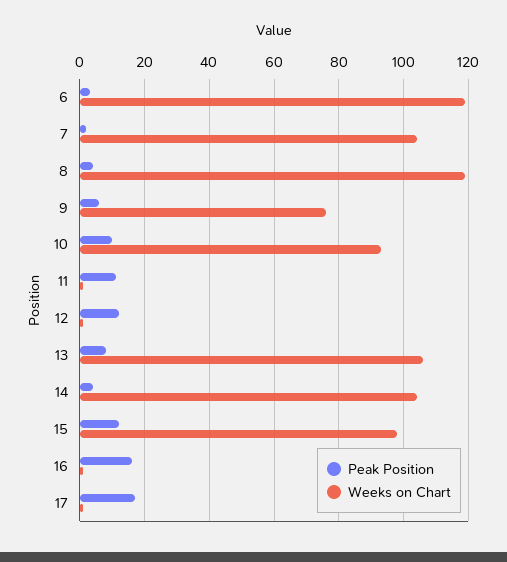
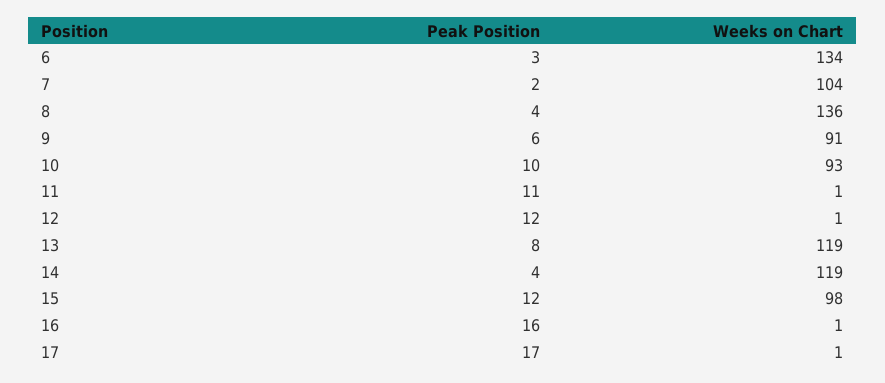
  {
    "Peak Position": {
      "6": 3,
      "7": 2,
      "8": 4,
      "9": 6,
      "10": 10,
      "11": 11,
      "12": 12,
      "13": 8,
      "14": 4,
      "15": 12,
      "16": 16,
      "17": 17
    },
    "Weeks on Chart": {
-     "6": 120,
+     "6": 134,
      "7": 104,
-     "8": 120,
+     "8": 136,
-     "9": 75,
+     "9": 91,
      "10": 93,
      "11": 1,
      "12": 1,
-     "13": 105,
+     "13": 119,
-     "14": 105,
+     "14": 119,
      "15": 98,
      "16": 1,
      "17": 1
    }
  }

